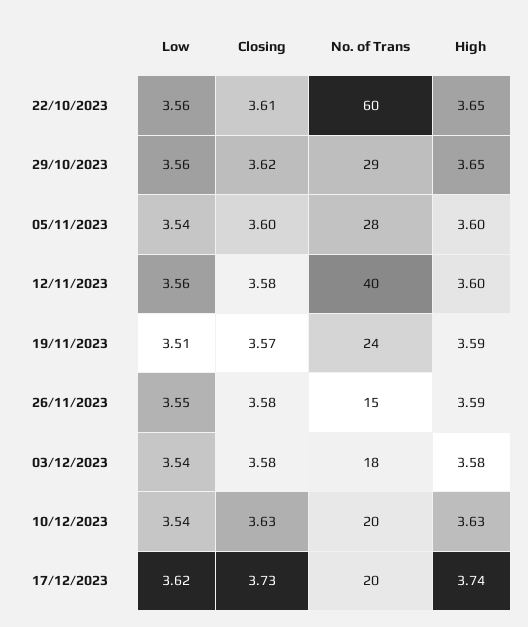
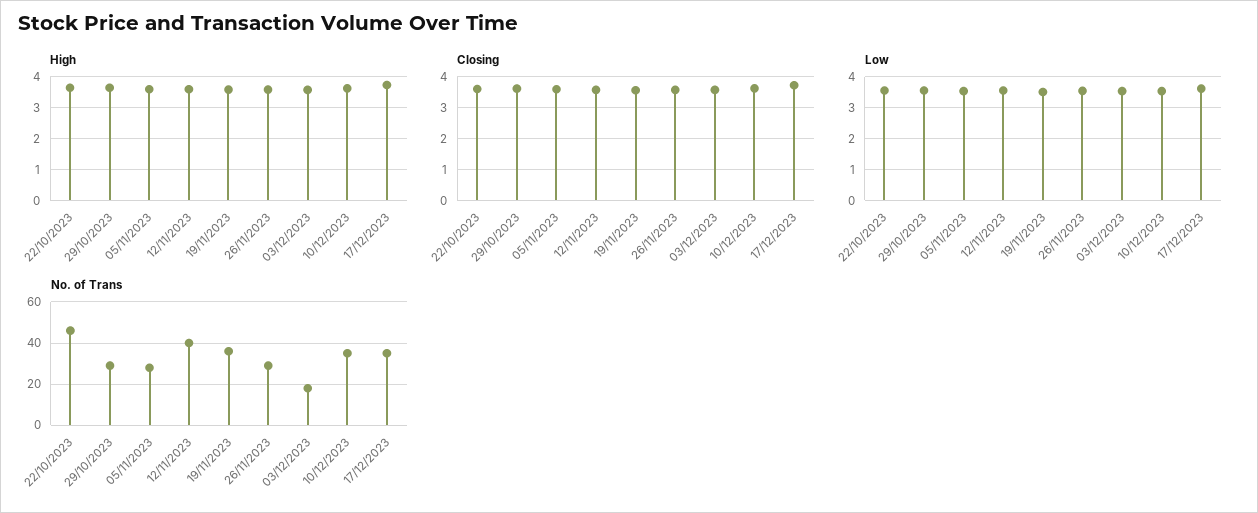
  {
    "Low": {
      "22/10/2023": 3.56,
      "29/10/2023": 3.56,
      "05/11/2023": 3.54,
      "12/11/2023": 3.56,
      "19/11/2023": 3.51,
      "26/11/2023": 3.55,
      "03/12/2023": 3.54,
      "10/12/2023": 3.54,
      "17/12/2023": 3.62
    },
    "Closing": {
      "22/10/2023": 3.61,
      "29/10/2023": 3.62,
      "05/11/2023": 3.6,
      "12/11/2023": 3.58,
      "19/11/2023": 3.57,
      "26/11/2023": 3.58,
      "03/12/2023": 3.58,
      "10/12/2023": 3.63,
      "17/12/2023": 3.73
    },
    "No. of Trans": {
-     "22/10/2023": 60,
+     "22/10/2023": 45,
      "29/10/2023": 29,
      "05/11/2023": 28,
      "12/11/2023": 40,
-     "19/11/2023": 24,
+     "19/11/2023": 35,
-     "26/11/2023": 15,
+     "26/11/2023": 30,
      "03/12/2023": 18,
-     "10/12/2023": 20,
+     "10/12/2023": 35,
-     "17/12/2023": 20
+     "17/12/2023": 35
    },
    "High": {
      "22/10/2023": 3.65,
      "29/10/2023": 3.65,
      "05/11/2023": 3.6,
      "12/11/2023": 3.6,
      "19/11/2023": 3.59,
      "26/11/2023": 3.59,
      "03/12/2023": 3.58,
      "10/12/2023": 3.63,
      "17/12/2023": 3.74
    }
  }

